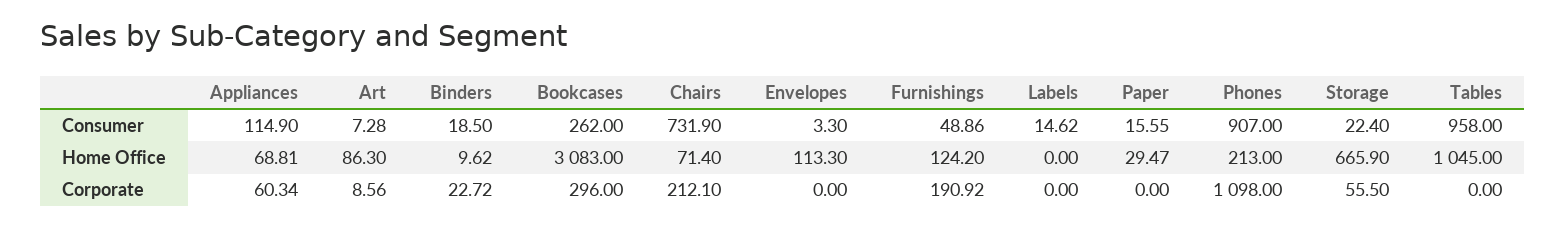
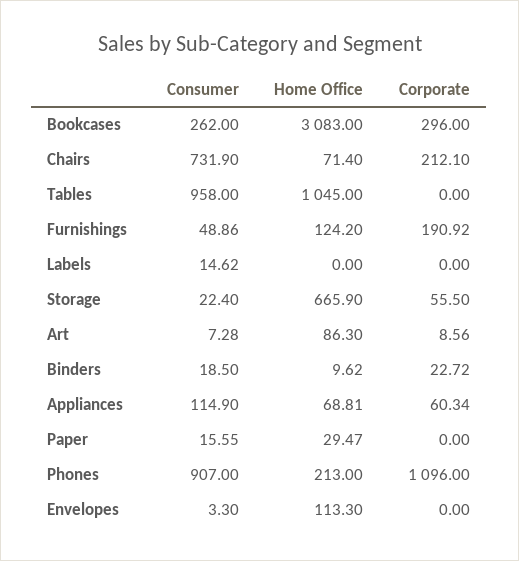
  {
    "Appliances": {
      "Consumer": 114.9,
      "Home Office": 68.81,
      "Corporate": 60.34
    },
    "Art": {
      "Consumer": 7.28,
      "Home Office": 86.3,
      "Corporate": 8.56
    },
    "Binders": {
      "Consumer": 18.5,
      "Home Office": 9.62,
      "Corporate": 22.72
    },
    "Bookcases": {
      "Consumer": 262,
      "Home Office": 3083,
      "Corporate": 296
    },
    "Chairs": {
      "Consumer": 731.9,
      "Home Office": 71.4,
      "Corporate": 212.1
    },
    "Envelopes": {
      "Consumer": 3.3,
      "Home Office": 113.3,
      "Corporate": 0
    },
    "Furnishings": {
      "Consumer": 48.86,
      "Home Office": 124.2,
      "Corporate": 190.92
    },
    "Labels": {
      "Consumer": 14.62,
      "Home Office": 0,
      "Corporate": 0
    },
    "Paper": {
      "Consumer": 15.55,
      "Home Office": 29.47,
      "Corporate": 0
    },
    "Phones": {
      "Consumer": 907,
      "Home Office": 213,
-     "Corporate": 1098
+     "Corporate": 1096
    },
    "Storage": {
      "Consumer": 22.4,
      "Home Office": 665.9,
      "Corporate": 55.5
    },
    "Tables": {
      "Consumer": 958,
      "Home Office": 1045,
      "Corporate": 0
    }
  }

